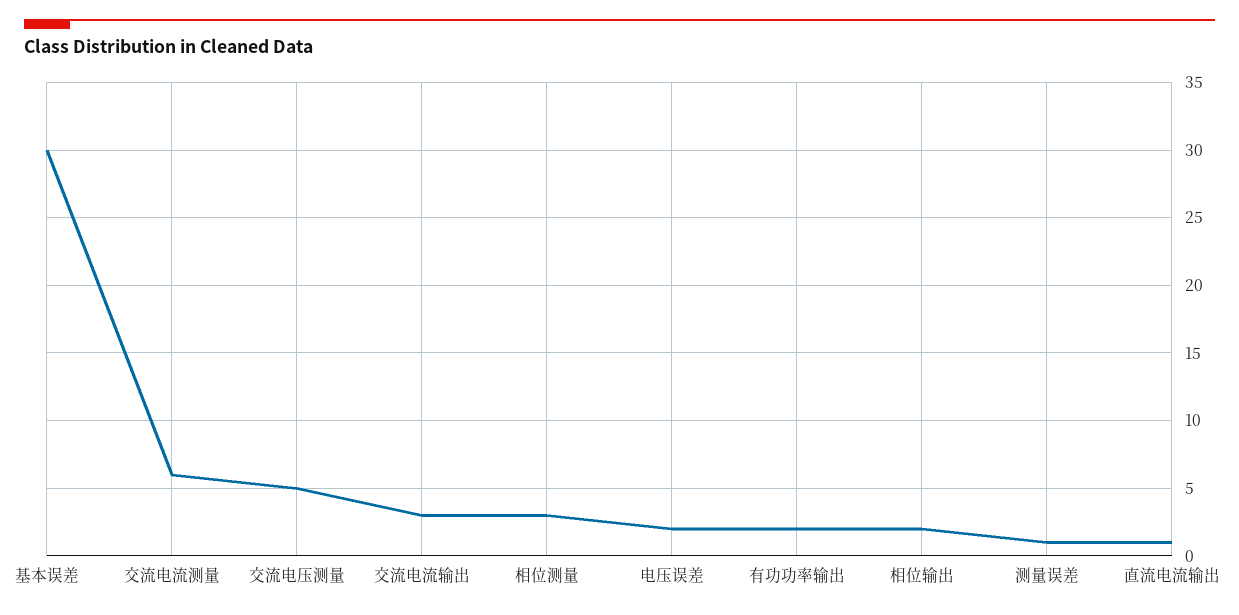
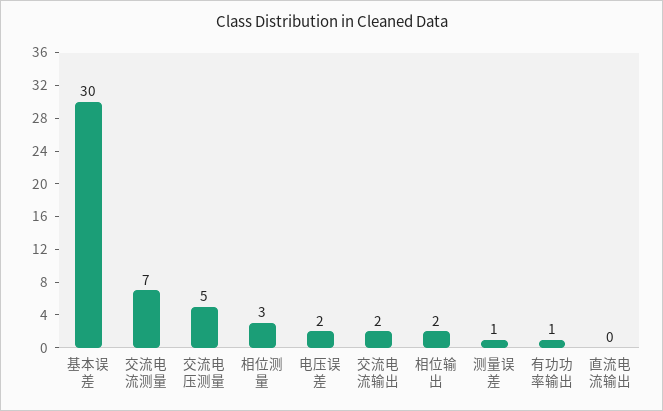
  {
    "基本误差": 30,
-   "交流电流测量": 6,
+   "交流电流测量": 7,
    "交流电压测量": 5,
-   "交流电流输出": 3,
+   "交流电流输出": 2,
    "相位测量": 3,
    "电压误差": 2,
-   "有功功率输出": 2,
+   "有功功率输出": 1,
    "相位输出": 2,
    "测量误差": 1,
-   "直流电流输出": 1
+   "直流电流输出": 0
  }

